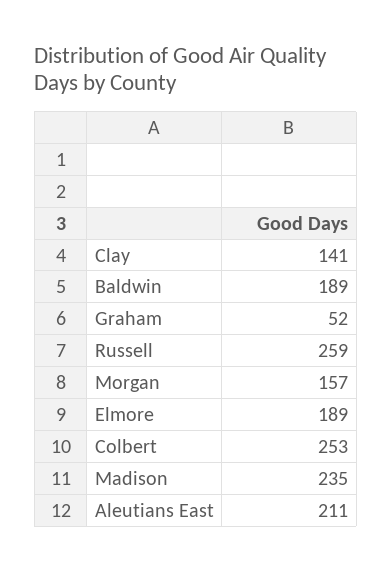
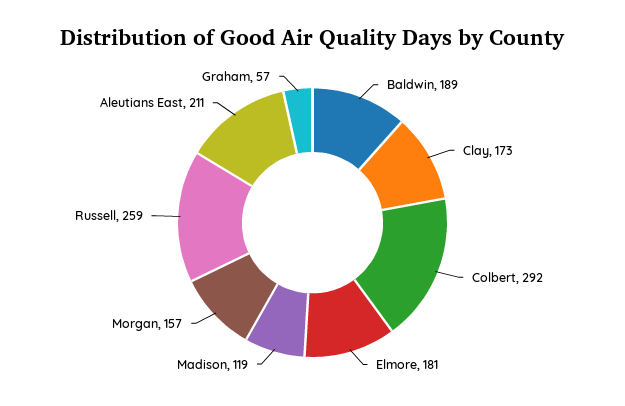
  {
-   "Clay": 141,
+   "Clay": 173,
    "Baldwin": 189,
-   "Graham": 52,
+   "Graham": 57,
    "Russell": 259,
    "Morgan": 157,
-   "Elmore": 189,
+   "Elmore": 181,
-   "Colbert": 253,
+   "Colbert": 292,
-   "Madison": 235,
+   "Madison": 119,
    "Aleutians East": 211
  }

